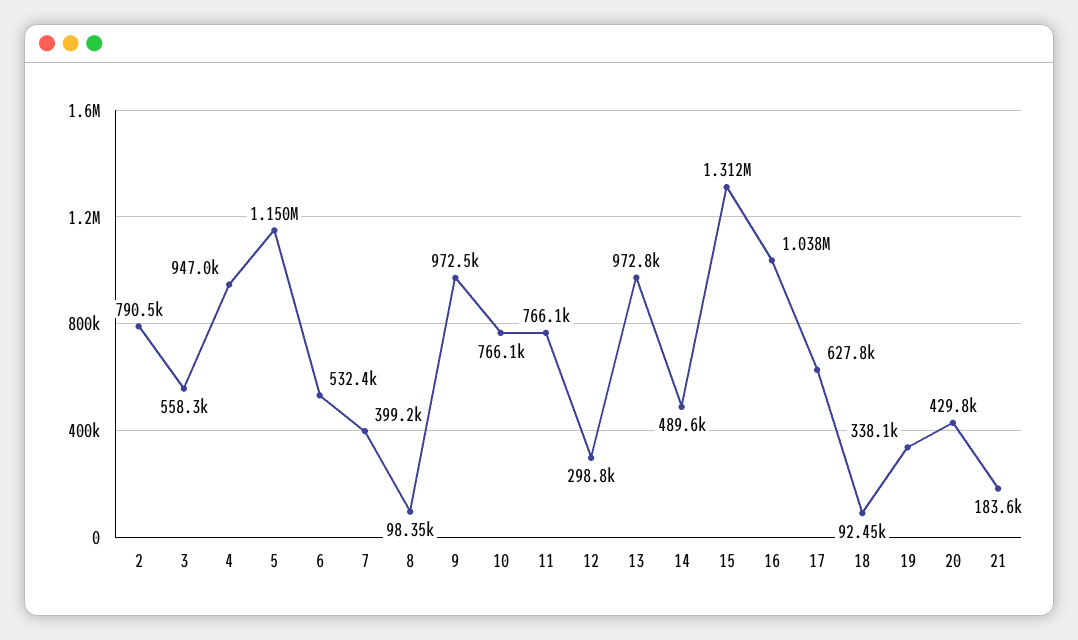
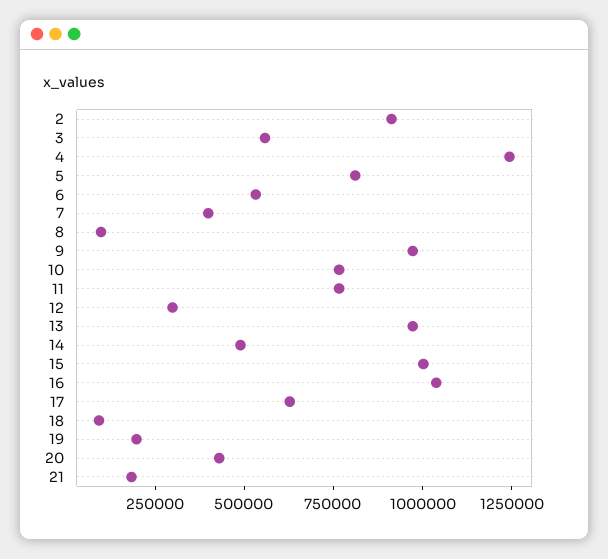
  {
-   "2": 790500,
+   "2": 900000,
    "3": 558300,
-   "4": 947000,
+   "4": 1250000,
-   "5": 1150000,
+   "5": 800000,
    "6": 532400,
    "7": 399200,
    "8": 98350,
    "9": 972500,
    "10": 766100,
    "11": 766100,
    "12": 298800,
    "13": 972800,
    "14": 489600,
-   "15": 1312000,
+   "15": 1000000,
    "16": 1038000,
    "17": 627800,
    "18": 92450,
-   "19": 338100,
+   "19": 200000,
    "20": 429800,
    "21": 183600
  }

